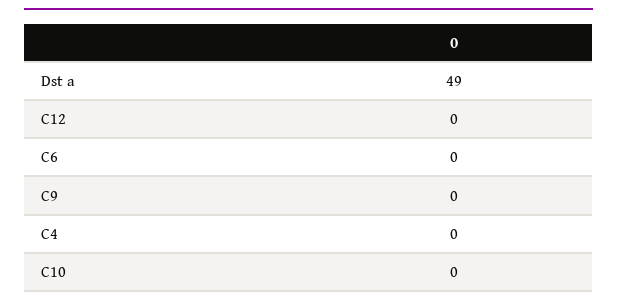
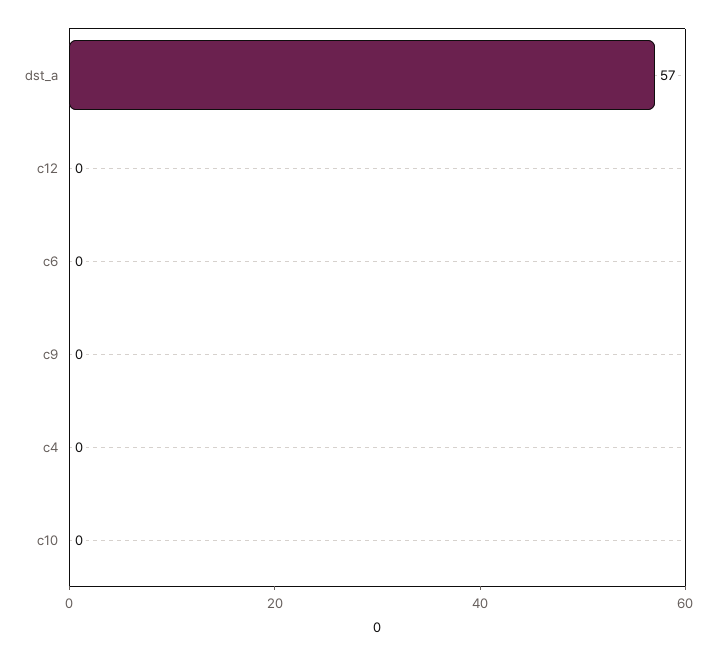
  {
-   "Dst a": 49,
+   "Dst a": 57,
    "C12": 0,
    "C6": 0,
    "C9": 0,
    "C4": 0,
    "C10": 0
  }

